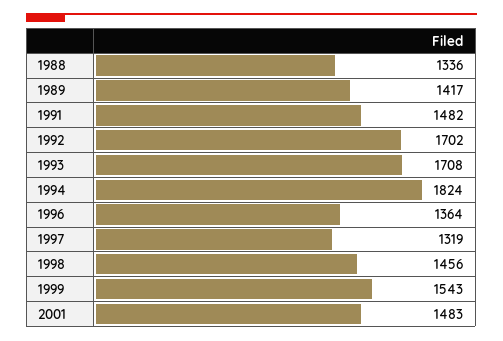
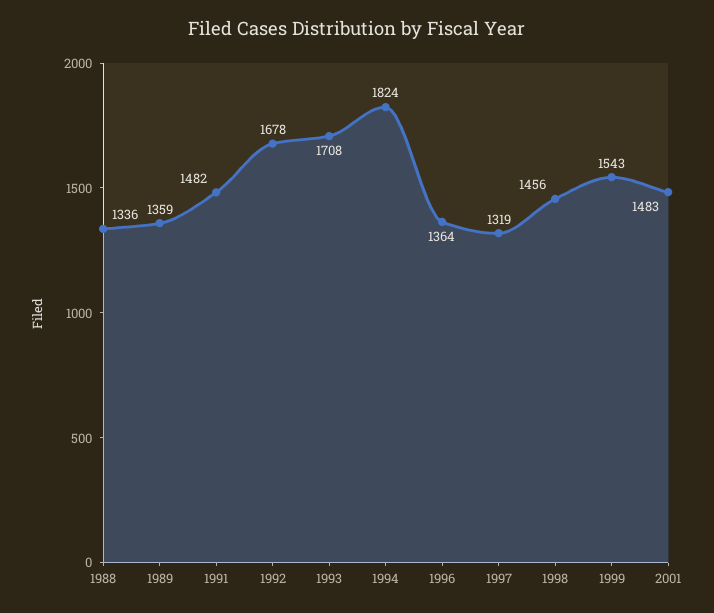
  {
    "1988": 1336,
-   "1989": 1417,
+   "1989": 1359,
    "1991": 1482,
-   "1992": 1702,
+   "1992": 1678,
    "1993": 1708,
    "1994": 1824,
    "1996": 1364,
    "1997": 1319,
    "1998": 1456,
    "1999": 1543,
    "2001": 1483
  }

